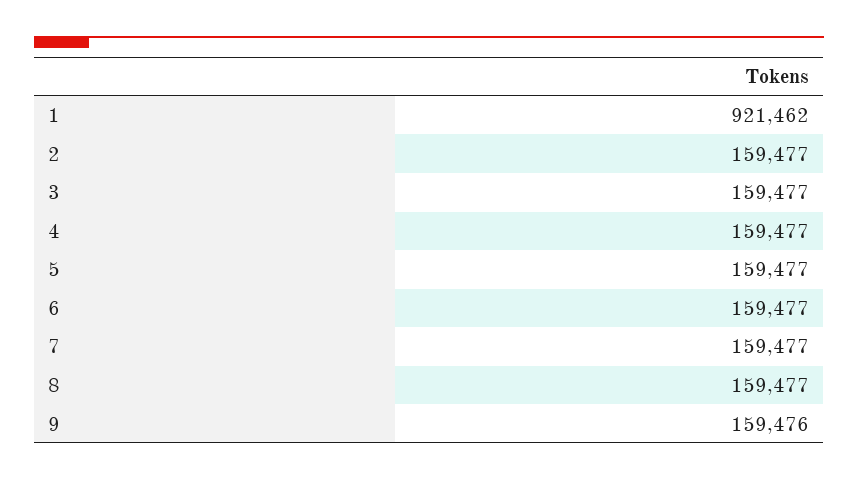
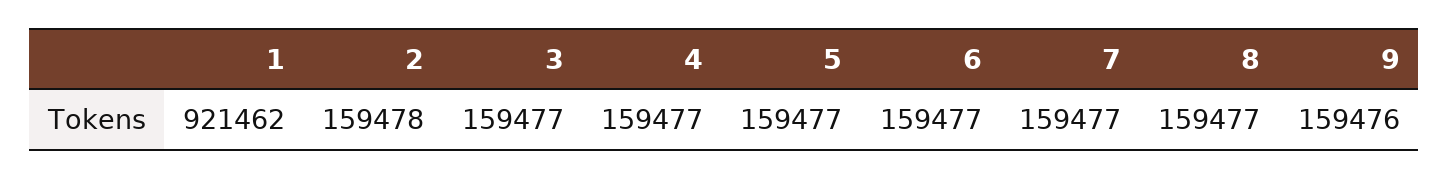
  {
    "1": 921462,
-   "2": 159477,
+   "2": 159478,
    "3": 159477,
    "4": 159477,
    "5": 159477,
    "6": 159477,
    "7": 159477,
    "8": 159477,
    "9": 159476
  }

